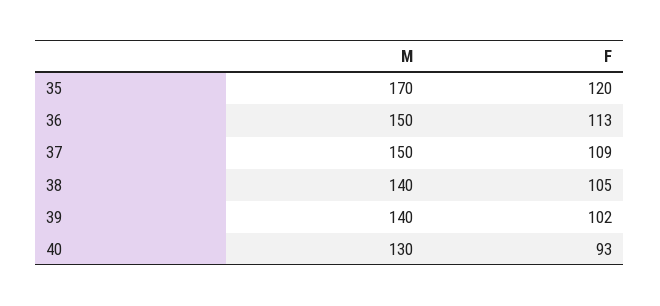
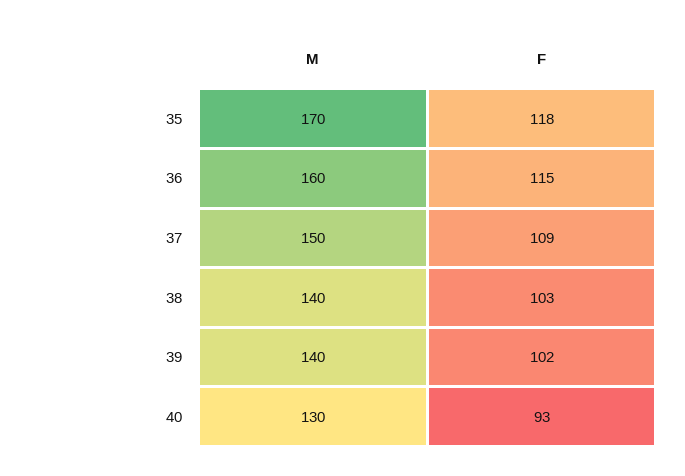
  {
    "M": {
      "35": 170,
-     "36": 150,
+     "36": 160,
      "37": 150,
      "38": 140,
      "39": 140,
      "40": 130
    },
    "F": {
-     "35": 120,
+     "35": 118,
-     "36": 113,
+     "36": 115,
      "37": 109,
-     "38": 105,
+     "38": 103,
      "39": 102,
      "40": 93
    }
  }

